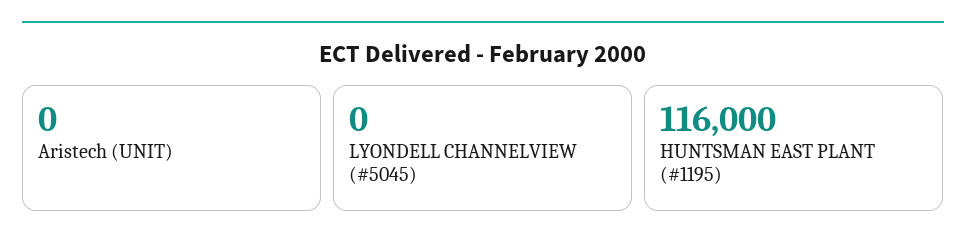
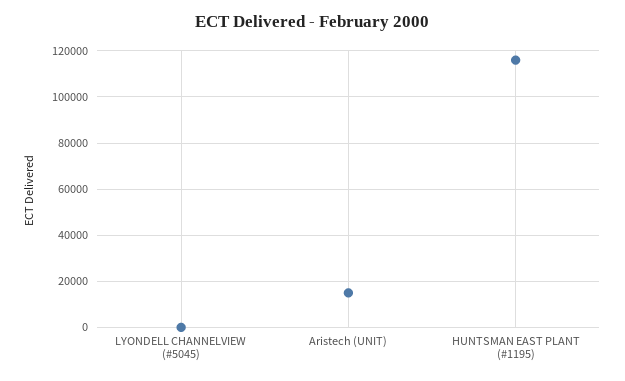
  {
-   "Aristech (UNIT)": 0,
+   "Aristech (UNIT)": 15000,
    "LYONDELL CHANNELVIEW (#5045)": 0,
    "HUNTSMAN EAST PLANT (#1195)": 116000
  }

